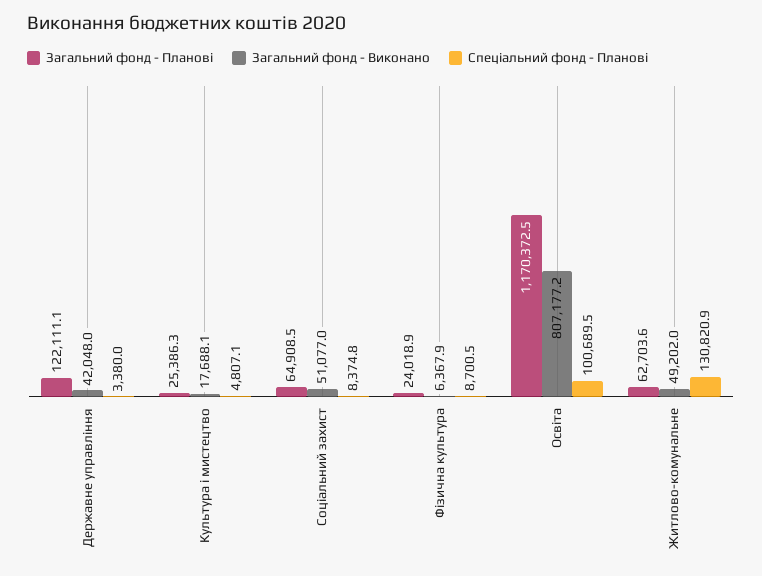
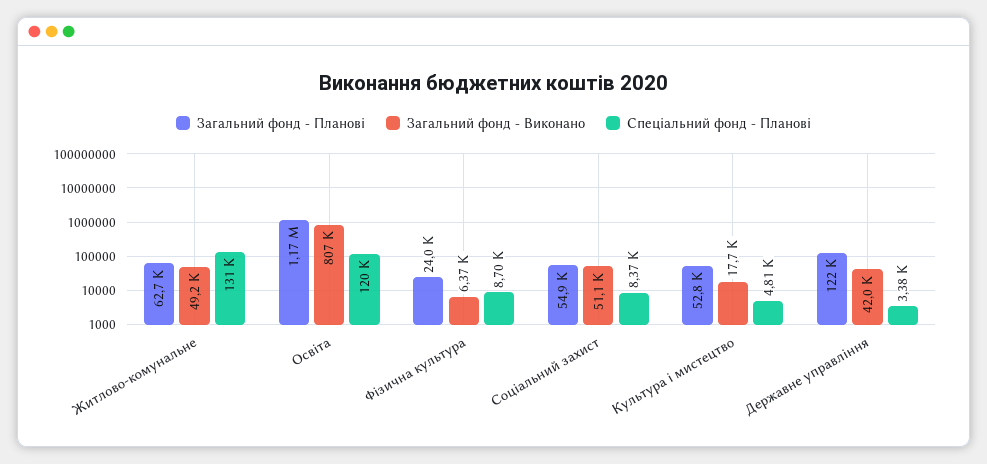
  {
    "Загальний фонд - Планові": {
      "Державне управління": 122111.1,
-     "Культура і мистецтво": 25386.3,
+     "Культура і мистецтво": 52800,
-     "Соціальний захист": 64908.5,
+     "Соціальний захист": 54900,
      "Фізична культура": 24018.9,
      "Освіта": 1170372.5,
      "Житлово-комунальне": 62703.6
    },
    "Загальний фонд - Виконано": {
      "Державне управління": 42048,
      "Культура і мистецтво": 17688.1,
      "Соціальний захист": 51077,
      "Фізична культура": 6367.9,
      "Освіта": 807177.2,
      "Житлово-комунальне": 49202
    },
    "Спеціальний фонд - Планові": {
      "Державне управління": 3380,
      "Культура і мистецтво": 4807.1,
      "Соціальний захист": 8374.8,
      "Фізична культура": 8700.5,
-     "Освіта": 100689.5,
+     "Освіта": 120000,
      "Житлово-комунальне": 130820.9
    }
  }

